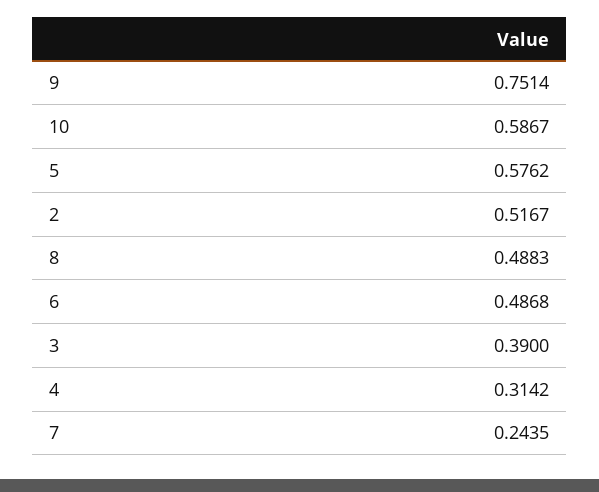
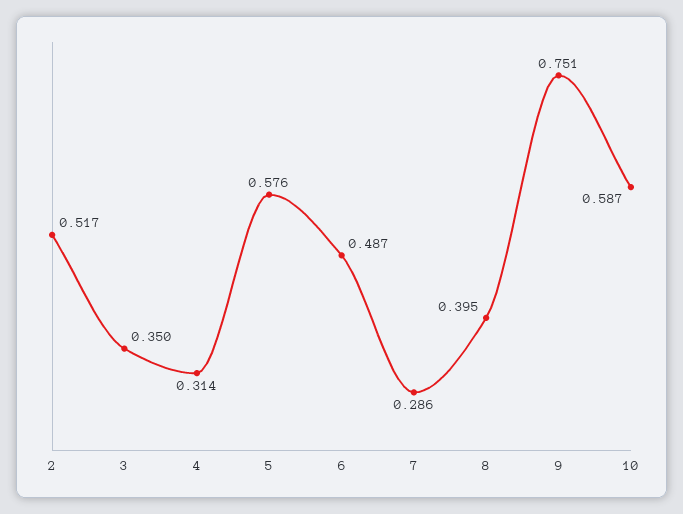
  {
    "9": 0.7514,
    "10": 0.5867,
    "5": 0.5762,
    "2": 0.5167,
-   "8": 0.4883,
+   "8": 0.395,
    "6": 0.4868,
-   "3": 0.39,
+   "3": 0.35,
    "4": 0.3142,
-   "7": 0.2435
+   "7": 0.286
  }

